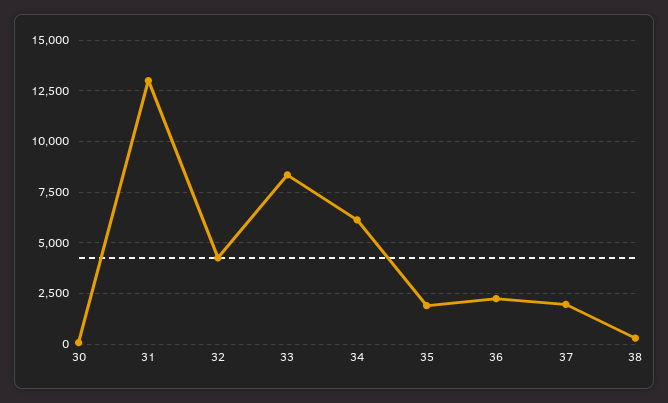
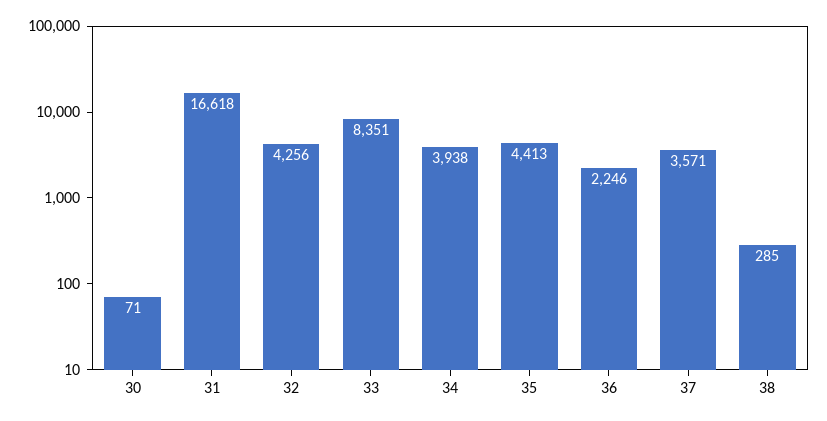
  {
    "30": 71,
-   "31": 13000,
+   "31": 16618,
    "32": 4256,
    "33": 8351,
-   "34": 6000,
+   "34": 3938,
-   "35": 2000,
+   "35": 4413,
    "36": 2246,
-   "37": 2000,
+   "37": 3571,
    "38": 285
  }

